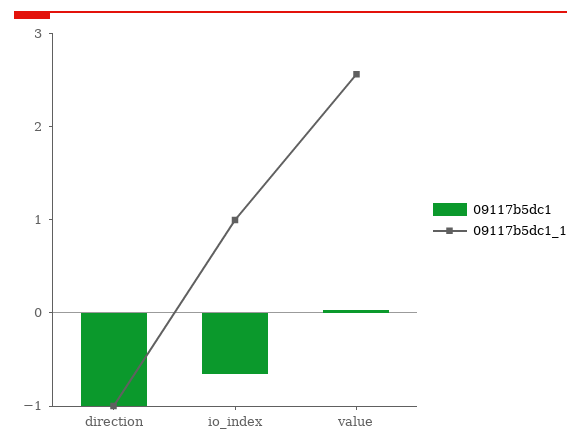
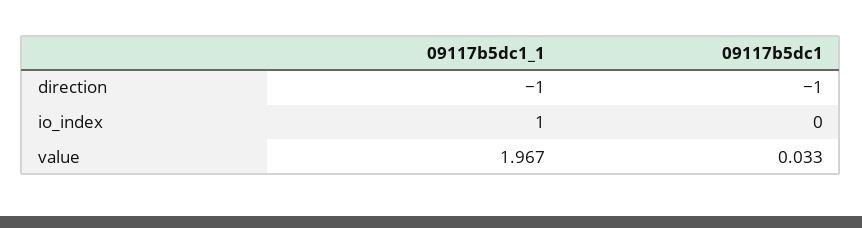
  {
    "09117b5dc1": {
      "direction": -1,
-     "io_index": -0.6,
+     "io_index": 0,
      "value": 0.033
    },
    "09117b5dc1_1": {
      "direction": -1,
      "io_index": 1,
-     "value": 2.6
+     "value": 1.967
    }
  }

